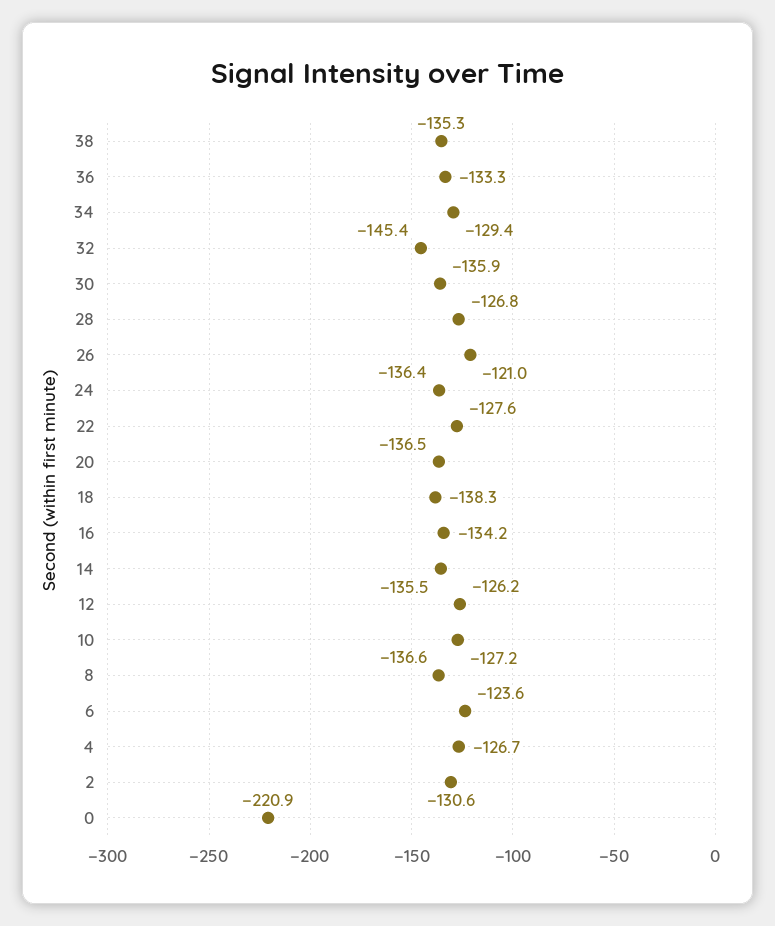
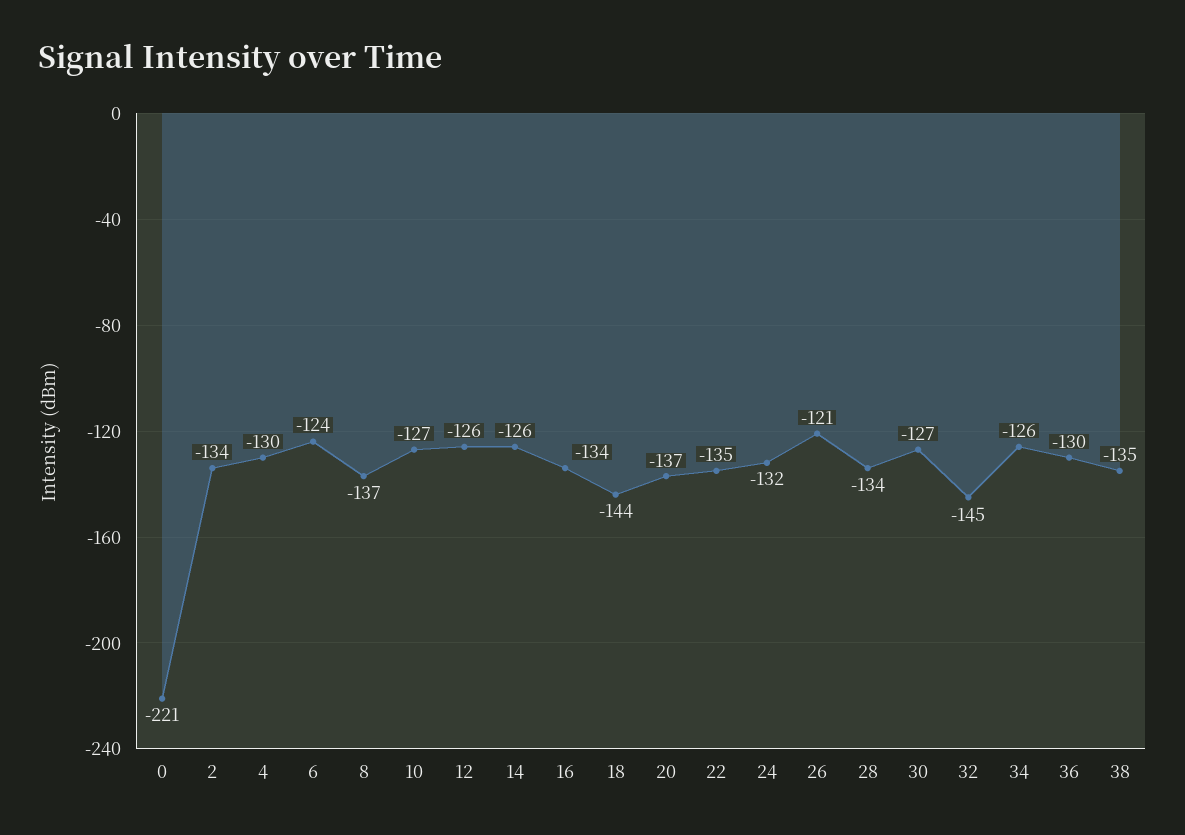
  {
    "38": -135.3,
-   "36": -133.3,
+   "36": -130,
-   "34": -129.4,
+   "34": -126,
    "32": -145.4,
-   "30": -135.9,
+   "30": -127,
-   "28": -126.8,
+   "28": -134,
    "26": -121,
-   "24": -136.4,
+   "24": -132,
-   "22": -127.6,
+   "22": -135,
    "20": -136.5,
-   "18": -138.3,
+   "18": -144,
    "16": -134.2,
-   "14": -135.5,
+   "14": -126,
    "12": -126.2,
    "10": -127.2,
    "8": -136.6,
    "6": -123.6,
-   "4": -126.7,
+   "4": -130,
-   "2": -130.6,
+   "2": -134,
    "0": -220.9
  }

